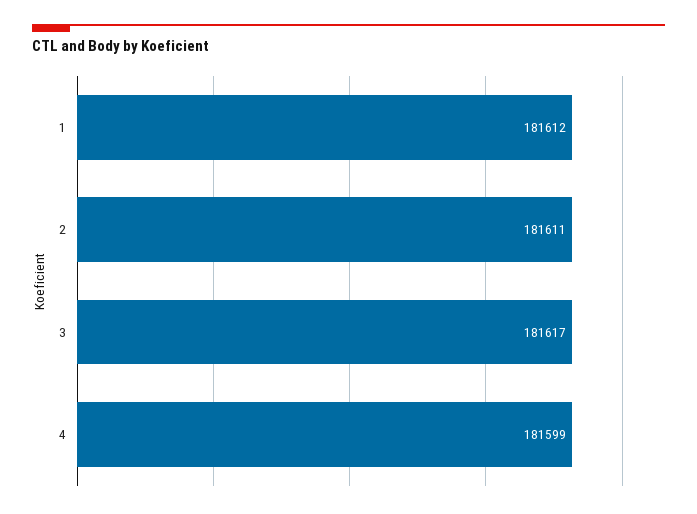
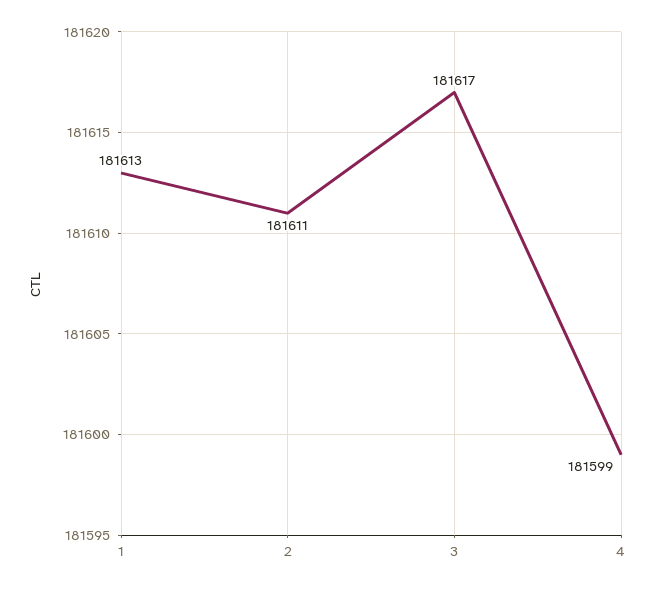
  {
-   "1": 181612,
+   "1": 181613,
    "2": 181611,
    "3": 181617,
    "4": 181599
  }

